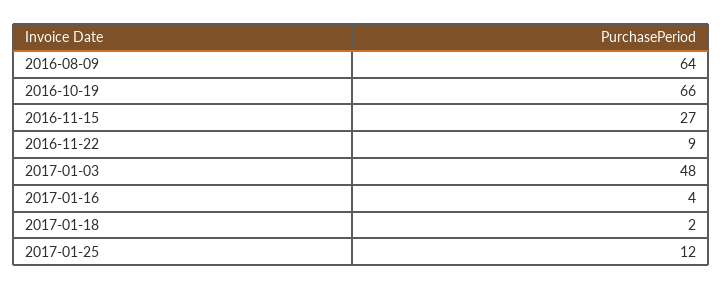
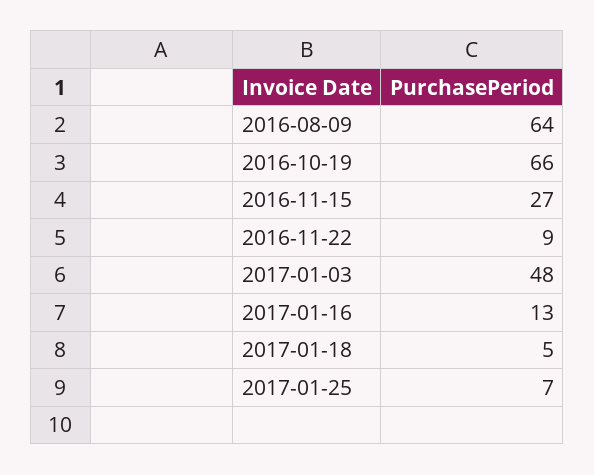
  {
    "2016-08-09": 64,
    "2016-10-19": 66,
    "2016-11-15": 27,
    "2016-11-22": 9,
    "2017-01-03": 48,
-   "2017-01-16": 4,
+   "2017-01-16": 13,
-   "2017-01-18": 2,
+   "2017-01-18": 5,
-   "2017-01-25": 12
+   "2017-01-25": 7
  }

